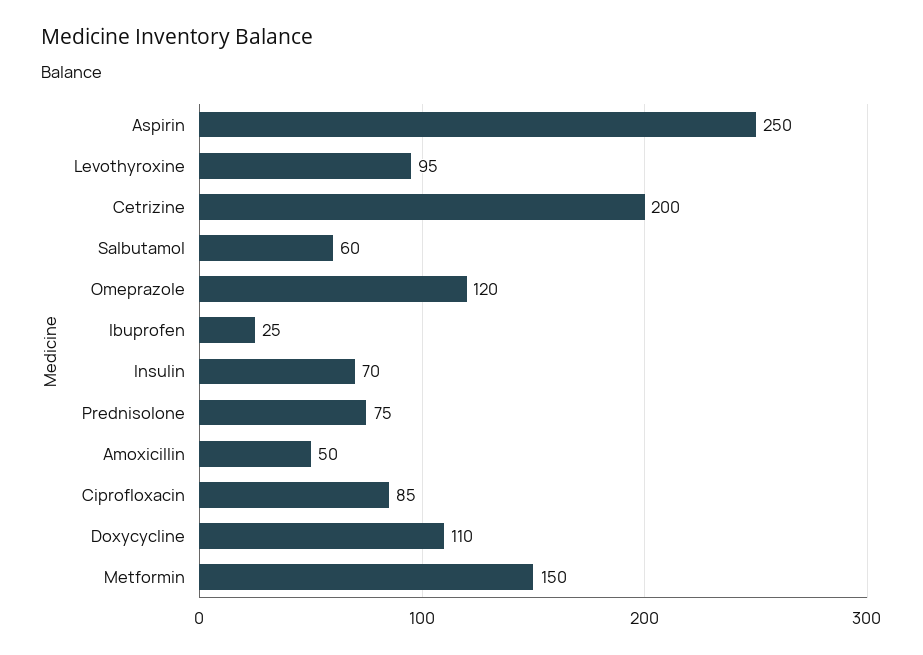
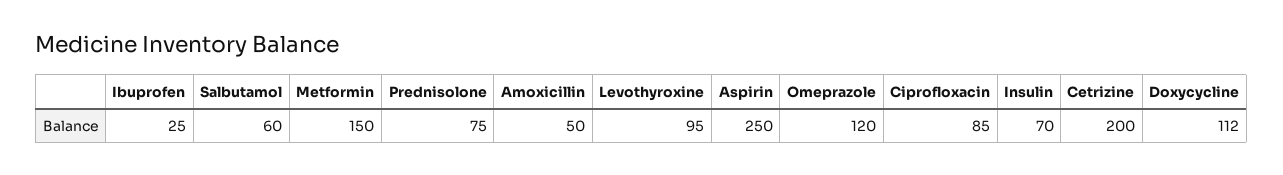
  {
    "Aspirin": 250,
    "Levothyroxine": 95,
    "Cetrizine": 200,
    "Salbutamol": 60,
    "Omeprazole": 120,
    "Ibuprofen": 25,
    "Insulin": 70,
    "Prednisolone": 75,
    "Amoxicillin": 50,
    "Ciprofloxacin": 85,
-   "Doxycycline": 110,
+   "Doxycycline": 112,
    "Metformin": 150
  }

